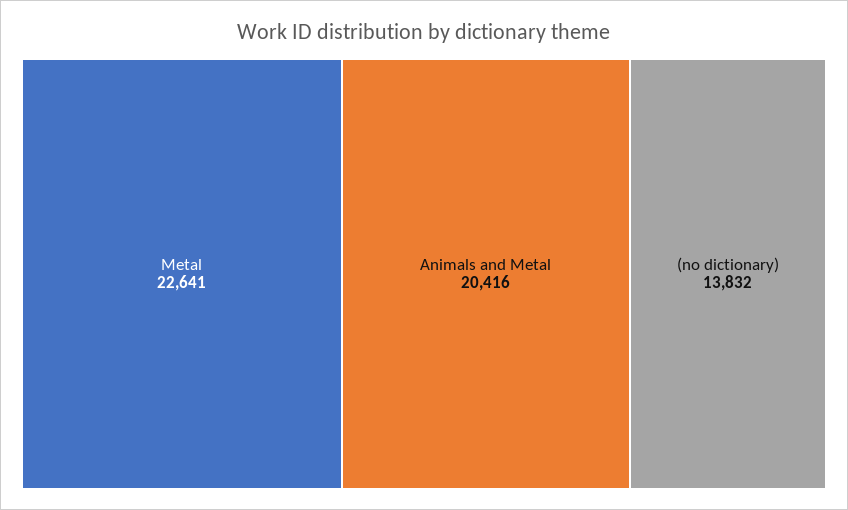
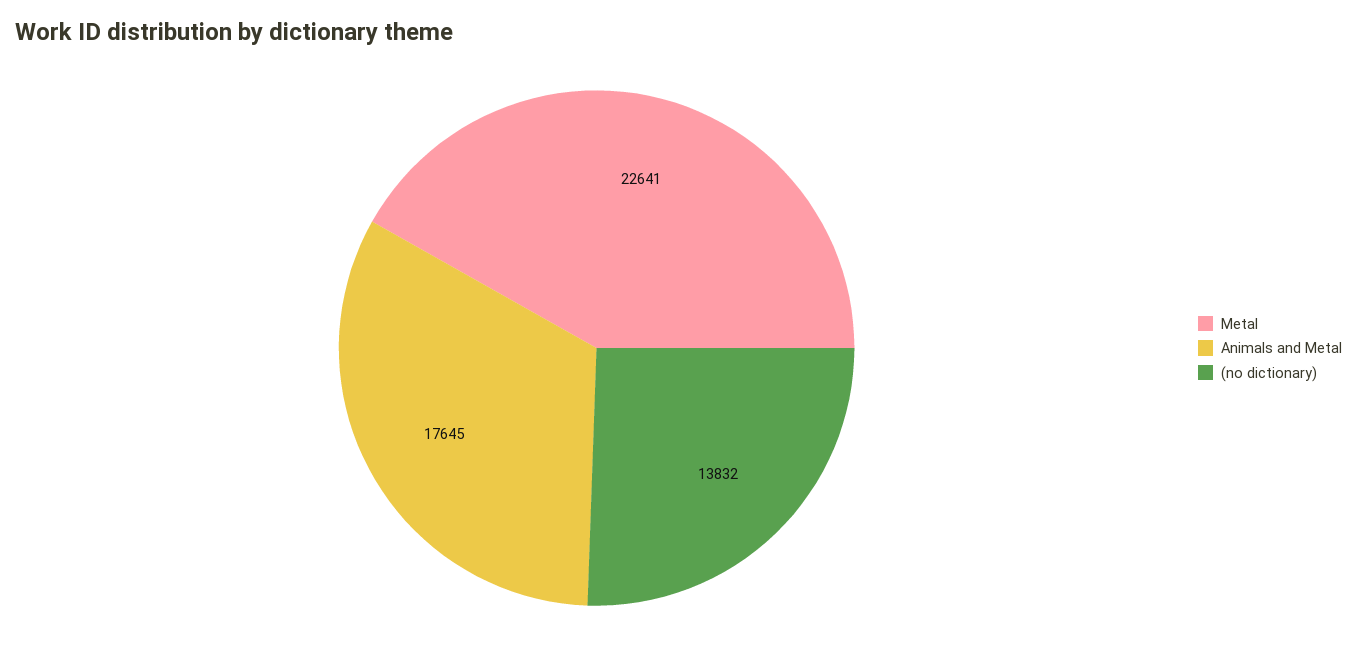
  {
    "Metal": 22641,
-   "Animals and Metal": 20416,
+   "Animals and Metal": 17645,
    "(no dictionary)": 13832
  }

